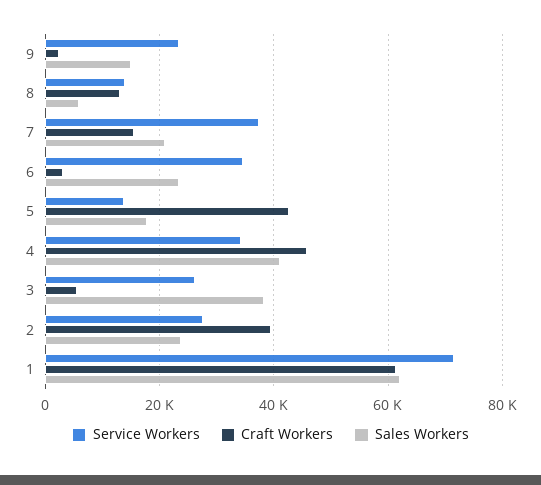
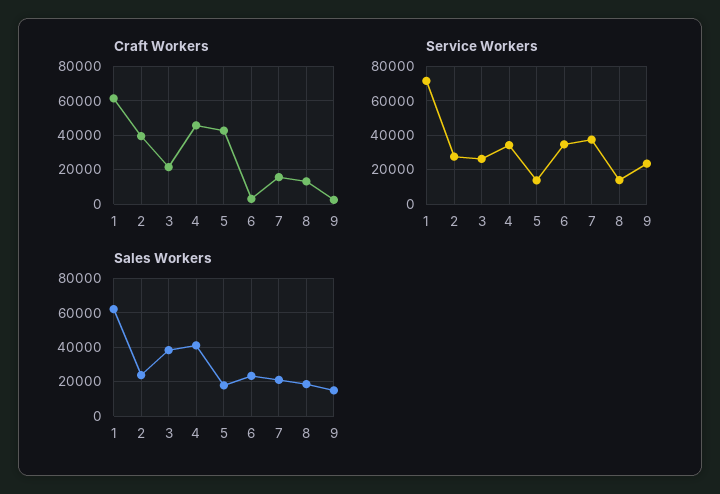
  {
    "Service Workers": {
      "9": 24000,
      "8": 14000,
      "7": 38000,
      "6": 34000,
      "5": 14000,
      "4": 34000,
      "3": 26000,
      "2": 28000,
      "1": 72000
    },
    "Craft Workers": {
      "9": 2000,
      "8": 14000,
      "7": 16000,
      "6": 4000,
      "5": 42000,
      "4": 46000,
-     "3": 6000,
+     "3": 20000,
      "2": 40000,
      "1": 62000
    },
    "Sales Workers": {
      "9": 14000,
-     "8": 6000,
+     "8": 20000,
      "7": 20000,
      "6": 24000,
      "5": 18000,
      "4": 42000,
      "3": 38000,
      "2": 24000,
      "1": 62000
    }
  }

